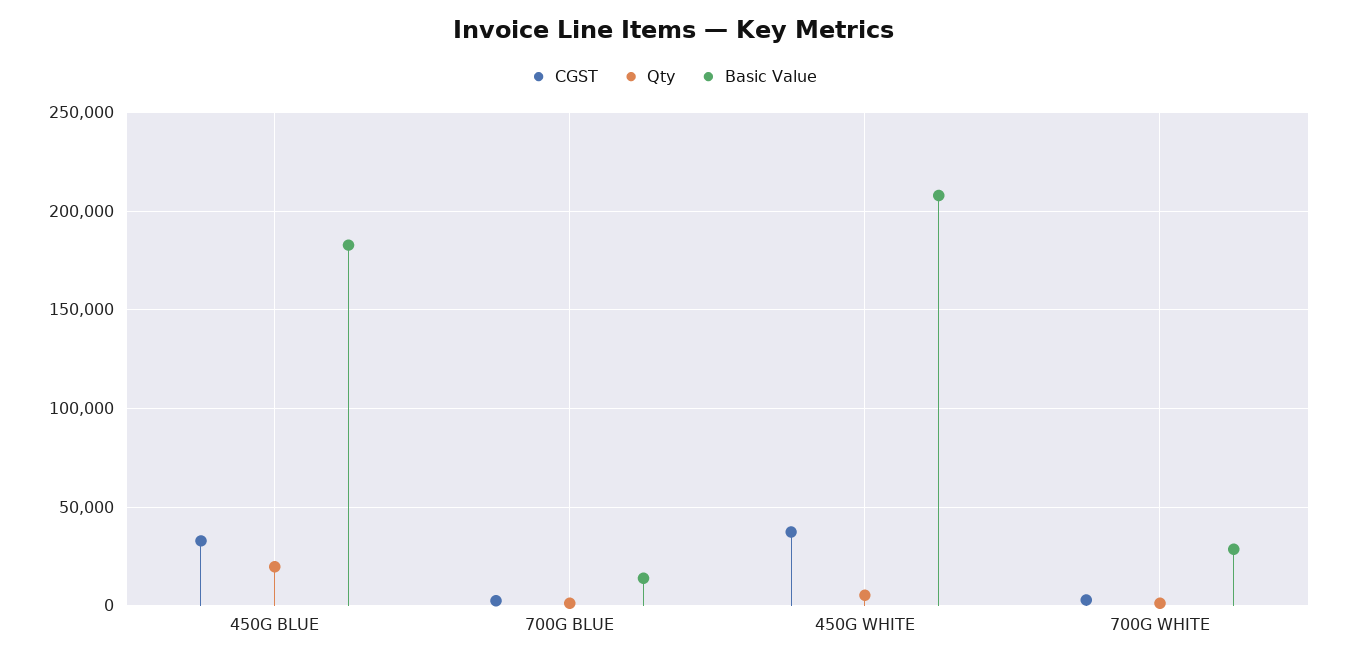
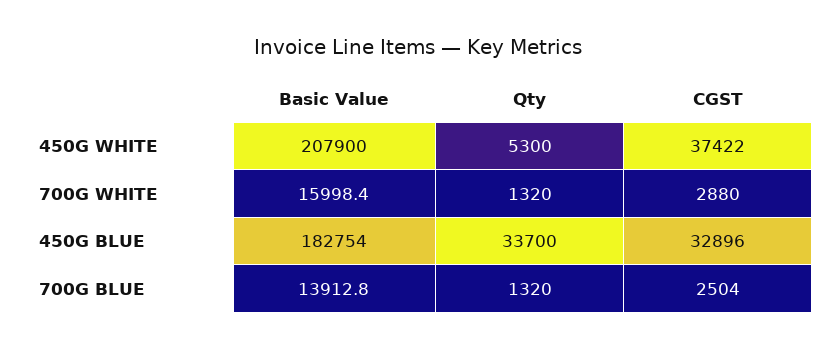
  {
    "CGST": {
      "450G BLUE": 32896,
      "700G BLUE": 2504,
      "450G WHITE": 37422,
      "700G WHITE": 2880
    },
    "Qty": {
-     "450G BLUE": 20000,
+     "450G BLUE": 33700,
      "700G BLUE": 1320,
      "450G WHITE": 5300,
      "700G WHITE": 1320
    },
    "Basic Value": {
      "450G BLUE": 182754,
      "700G BLUE": 13912.8,
      "450G WHITE": 207900,
-     "700G WHITE": 30000
+     "700G WHITE": 15998.4
    }
  }

